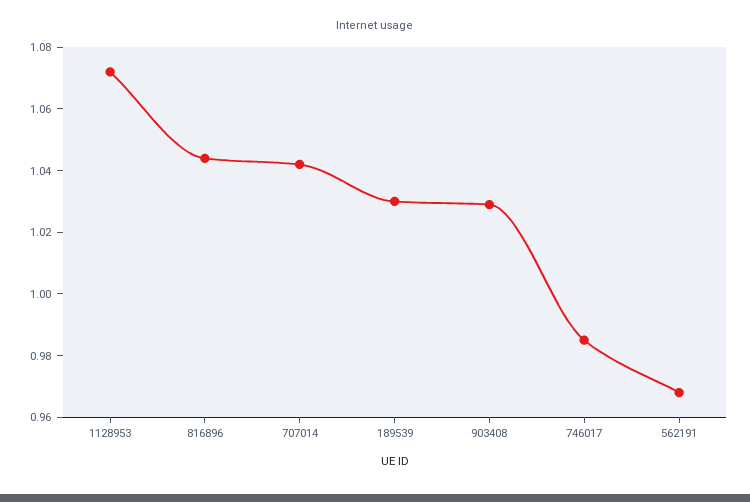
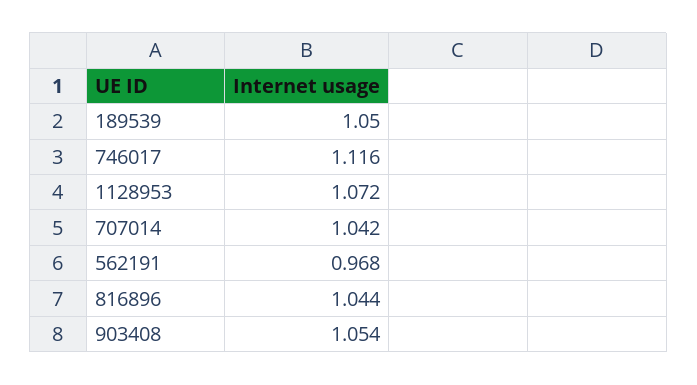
  {
    "1128953": 1.072,
    "816896": 1.044,
    "707014": 1.042,
-   "189539": 1.03,
+   "189539": 1.05,
-   "903408": 1.03,
+   "903408": 1.054,
-   "746017": 0.985,
+   "746017": 1.116,
    "562191": 0.968
  }

